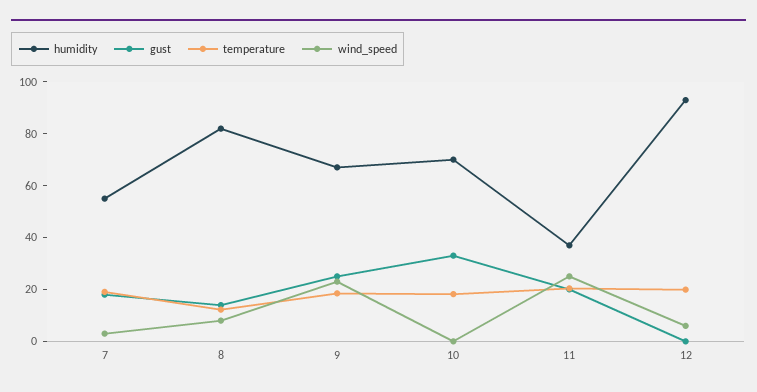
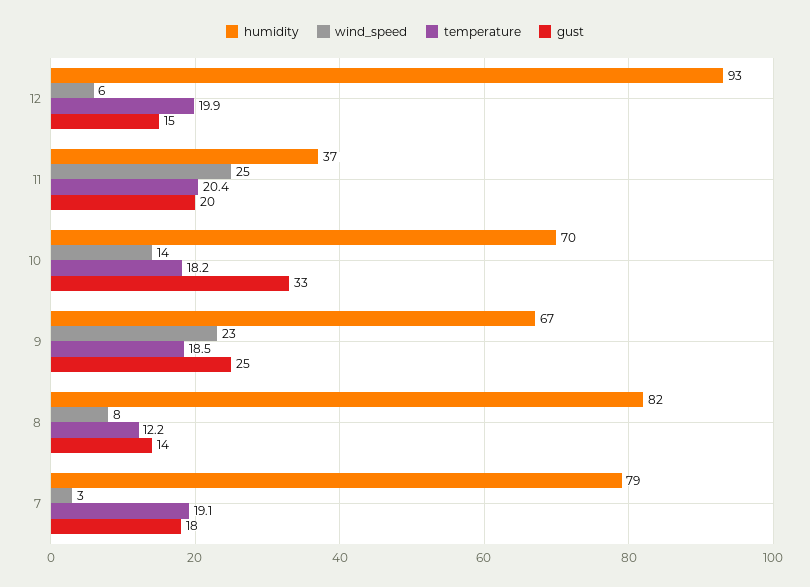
  {
    "humidity": {
-     "7": 55,
+     "7": 79,
      "8": 82,
      "9": 67,
      "10": 70,
      "11": 37,
      "12": 93
    },
    "gust": {
      "7": 18,
      "8": 14,
      "9": 25,
      "10": 33,
      "11": 20,
-     "12": 0
+     "12": 15
    },
    "temperature": {
      "7": 19.1,
      "8": 12.2,
      "9": 18.5,
      "10": 18.2,
      "11": 20.4,
      "12": 19.9
    },
    "wind_speed": {
      "7": 3,
      "8": 8,
      "9": 23,
-     "10": 0,
+     "10": 14,
      "11": 25,
      "12": 6
    }
  }

